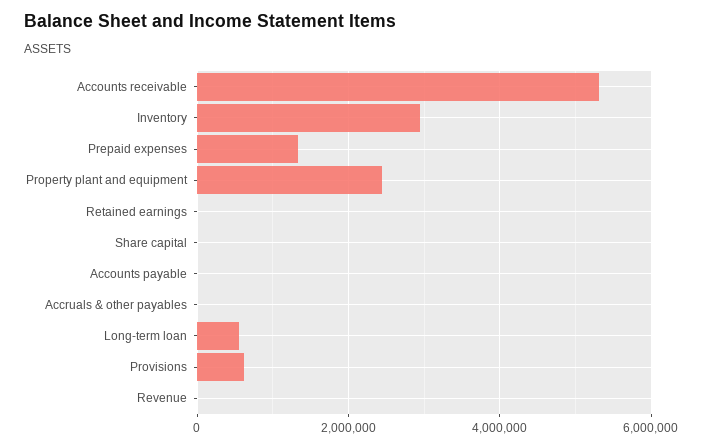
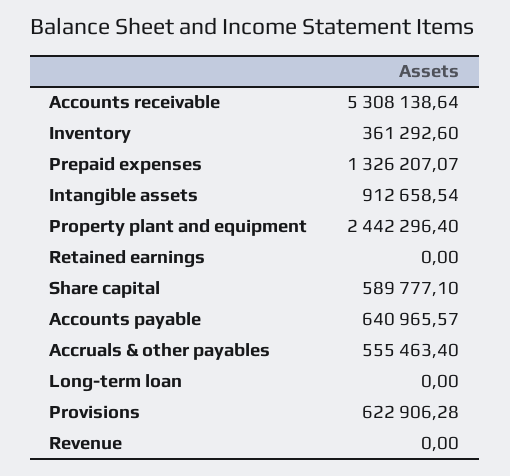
  {
    "Accounts receivable": 5308138.64,
-   "Inventory": 3000000,
+   "Inventory": 361292.6,
    "Prepaid expenses": 1326207.07,
    "Property plant and equipment": 2442296.4,
    "Retained earnings": 0,
-   "Share capital": 0,
+   "Share capital": 589777.1,
-   "Accounts payable": 0,
+   "Accounts payable": 640965.57,
-   "Accruals & other payables": 0,
+   "Accruals & other payables": 555463.4,
-   "Long-term loan": 600000,
+   "Long-term loan": 0,
    "Provisions": 622906.28,
-   "Revenue": 0
+   "Revenue": 0,
+   "Intangible assets": 912658.54
  }

